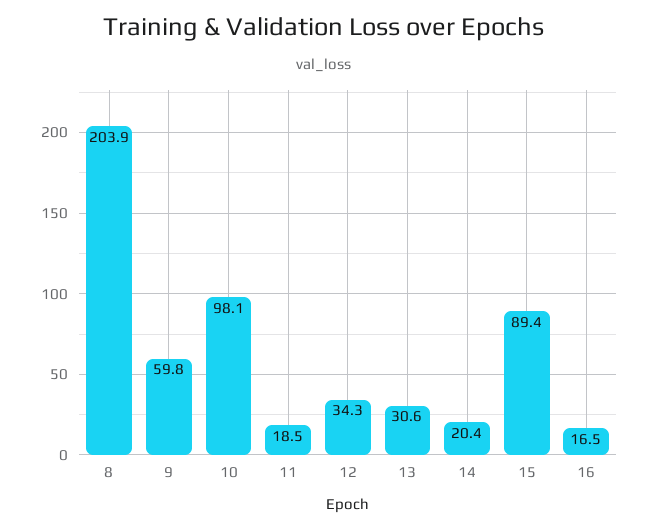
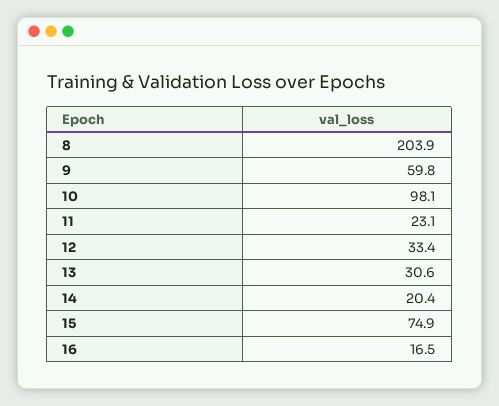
  {
    "8": 203.9,
    "9": 59.8,
    "10": 98.1,
-   "11": 18.5,
+   "11": 23.1,
-   "12": 34.3,
+   "12": 33.4,
    "13": 30.6,
    "14": 20.4,
-   "15": 89.4,
+   "15": 74.9,
    "16": 16.5
  }

